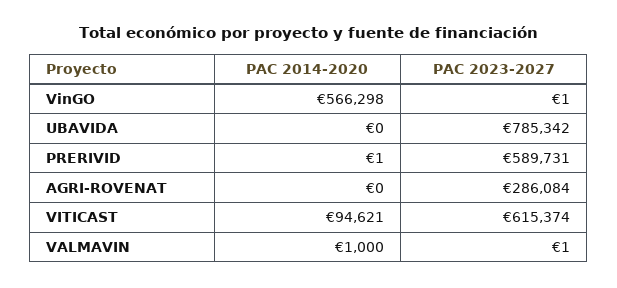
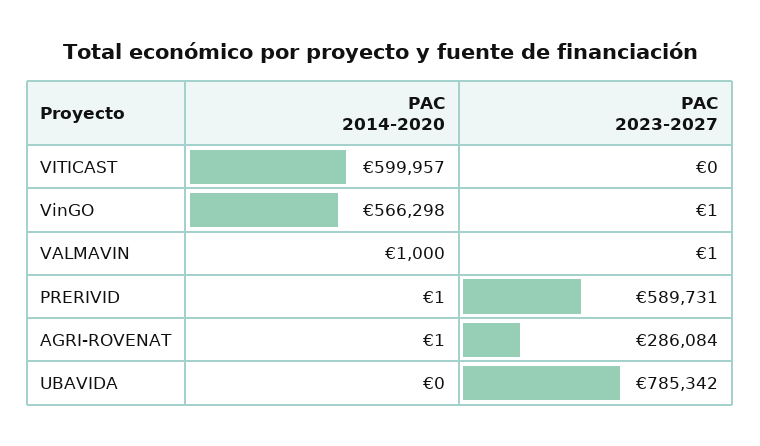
  {
    "PAC 2014-2020": {
      "VinGO": 566298,
      "UBAVIDA": 0,
      "PRERIVID": 1,
-     "AGRI-ROVENAT": 0,
+     "AGRI-ROVENAT": 1,
-     "VITICAST": 94621,
+     "VITICAST": 599957,
      "VALMAVIN": 1000
    },
    "PAC 2023-2027": {
      "VinGO": 1,
      "UBAVIDA": 785342,
      "PRERIVID": 589731,
      "AGRI-ROVENAT": 286084,
-     "VITICAST": 615374,
+     "VITICAST": 0,
      "VALMAVIN": 1
    }
  }

